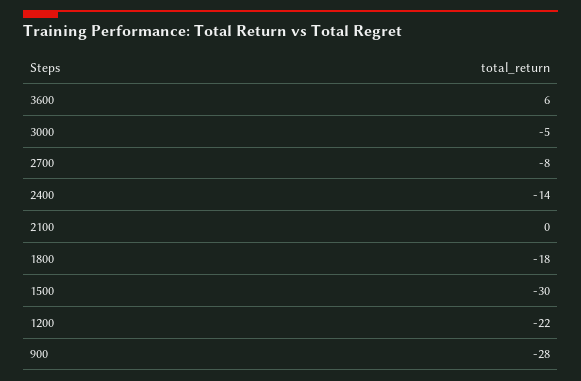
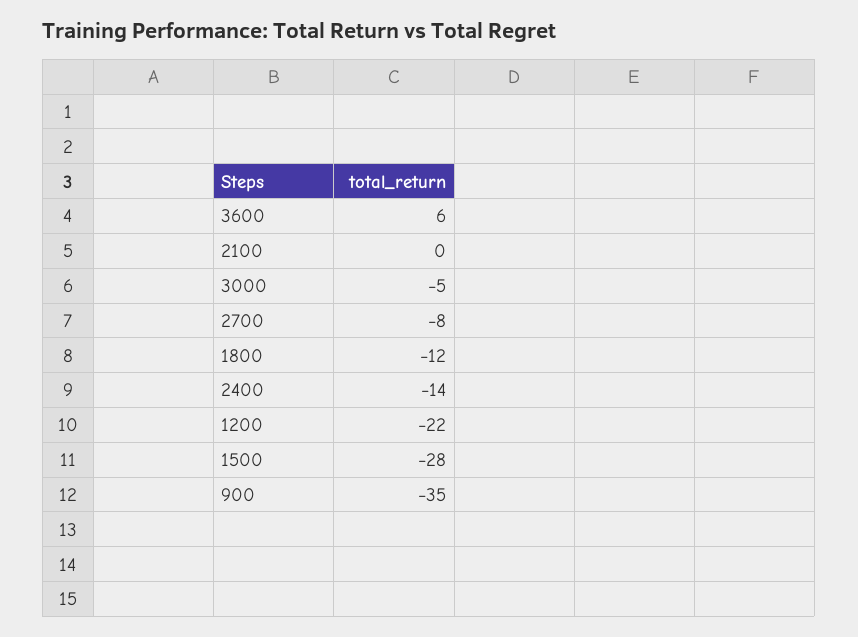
  {
    "3600": 6,
    "3000": -5,
    "2700": -8,
    "2400": -14,
    "2100": 0,
-   "1800": -18,
+   "1800": -12,
-   "1500": -30,
+   "1500": -28,
    "1200": -22,
-   "900": -28
+   "900": -35
  }

